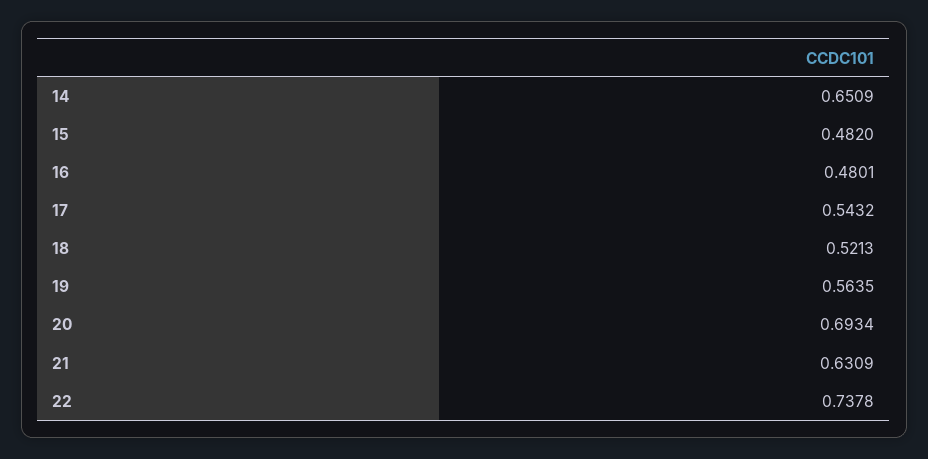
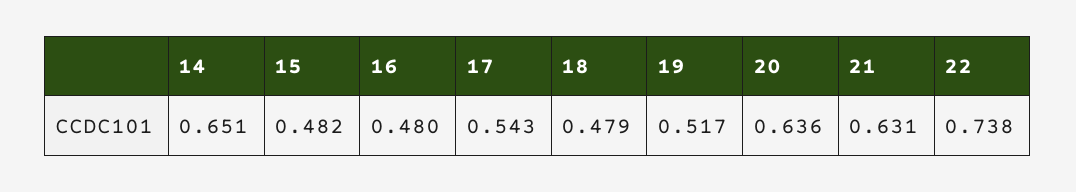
  {
    "14": 0.6509,
    "15": 0.482,
    "16": 0.4801,
    "17": 0.5432,
-   "18": 0.5213,
+   "18": 0.479,
-   "19": 0.5635,
+   "19": 0.517,
-   "20": 0.6934,
+   "20": 0.636,
    "21": 0.6309,
    "22": 0.7378
  }

